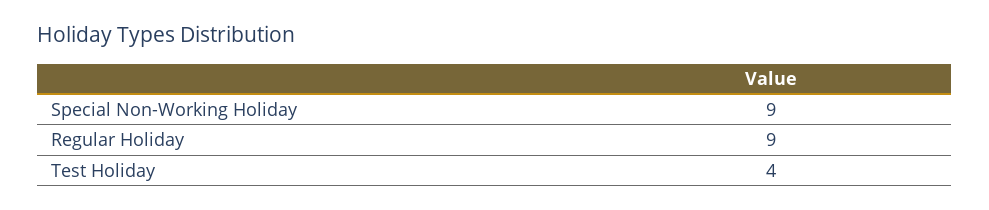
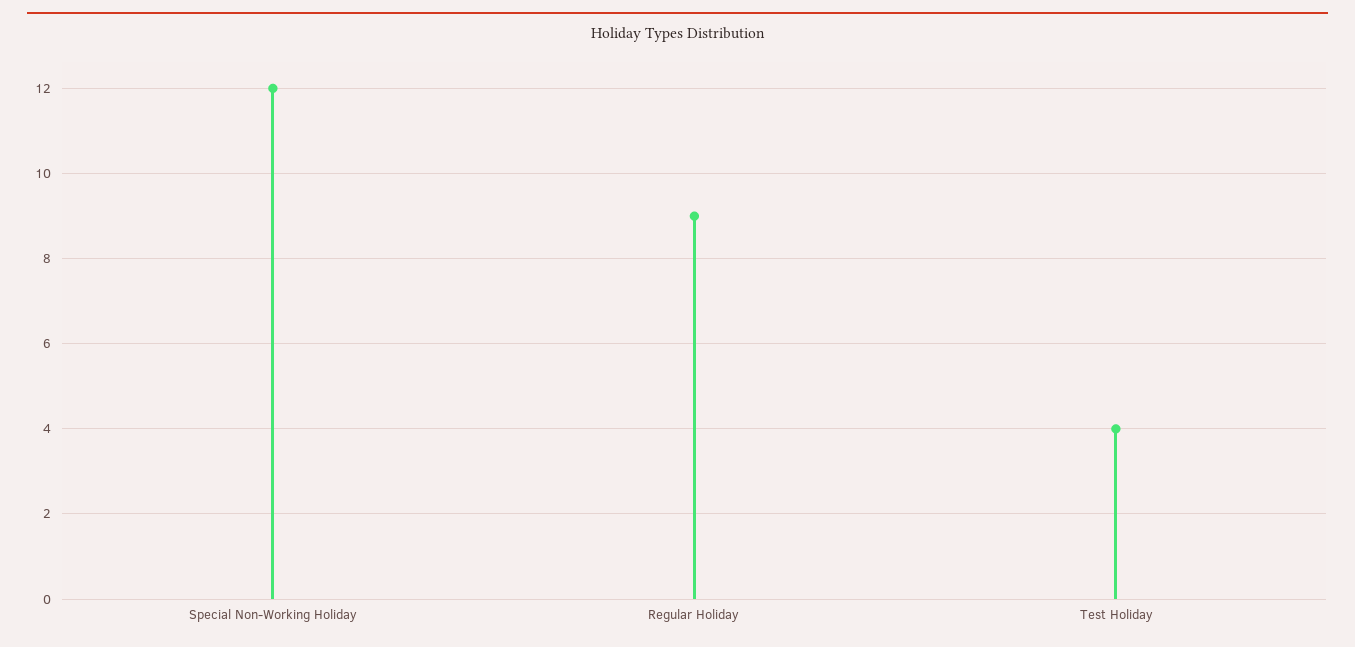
  {
-   "Special Non-Working Holiday": 9,
+   "Special Non-Working Holiday": 12,
    "Regular Holiday": 9,
    "Test Holiday": 4
  }

